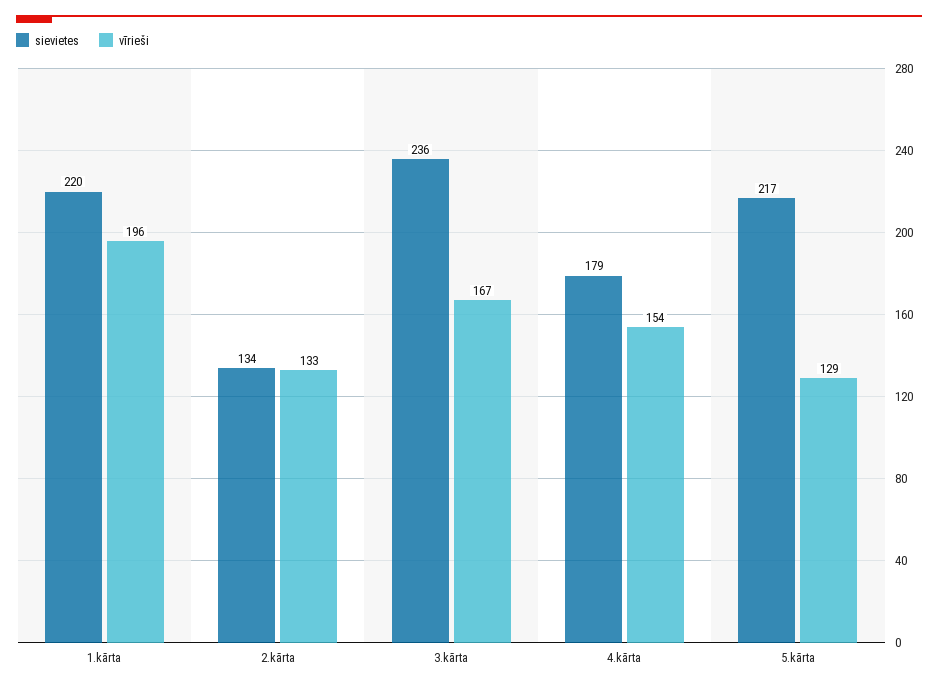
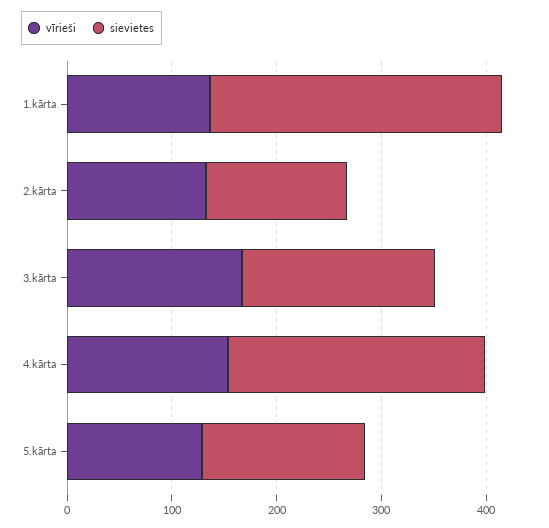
  {
    "sievietes": {
-     "1.kārta": 220,
+     "1.kārta": 280,
      "2.kārta": 134,
-     "3.kārta": 236,
+     "3.kārta": 180,
-     "4.kārta": 179,
+     "4.kārta": 240,
-     "5.kārta": 217
+     "5.kārta": 160
    },
    "vīrieši": {
-     "1.kārta": 196,
+     "1.kārta": 140,
      "2.kārta": 133,
      "3.kārta": 167,
      "4.kārta": 154,
      "5.kārta": 129
    }
  }

